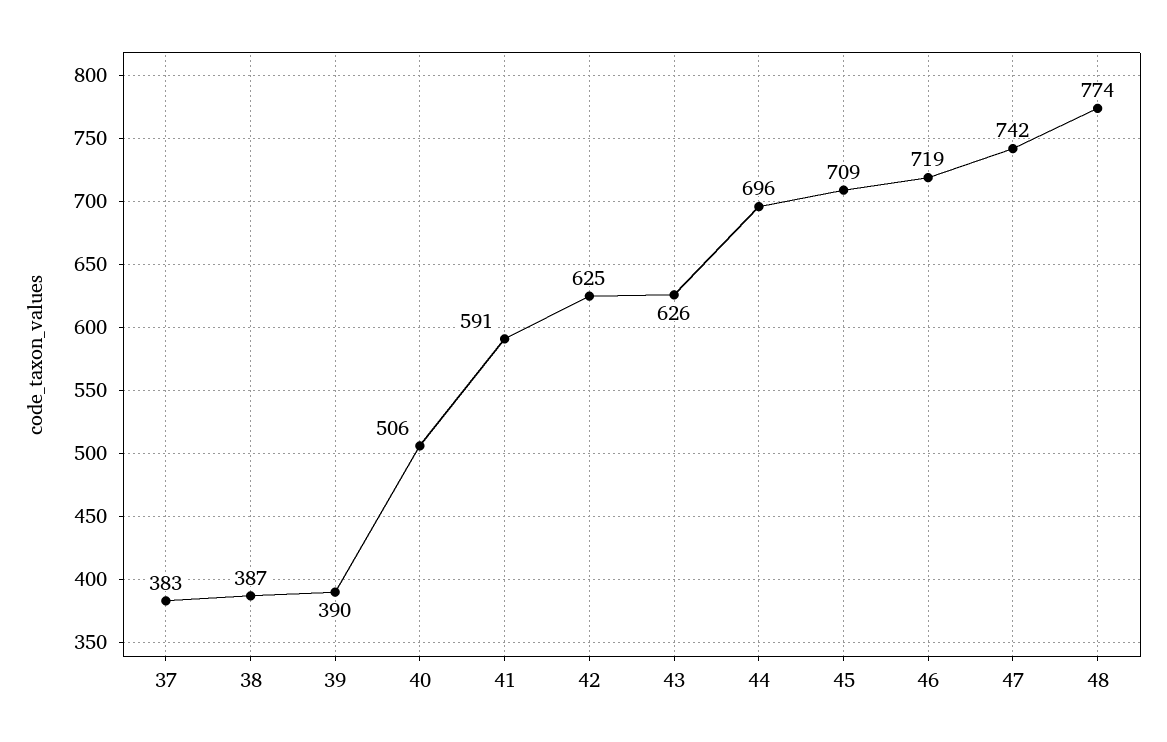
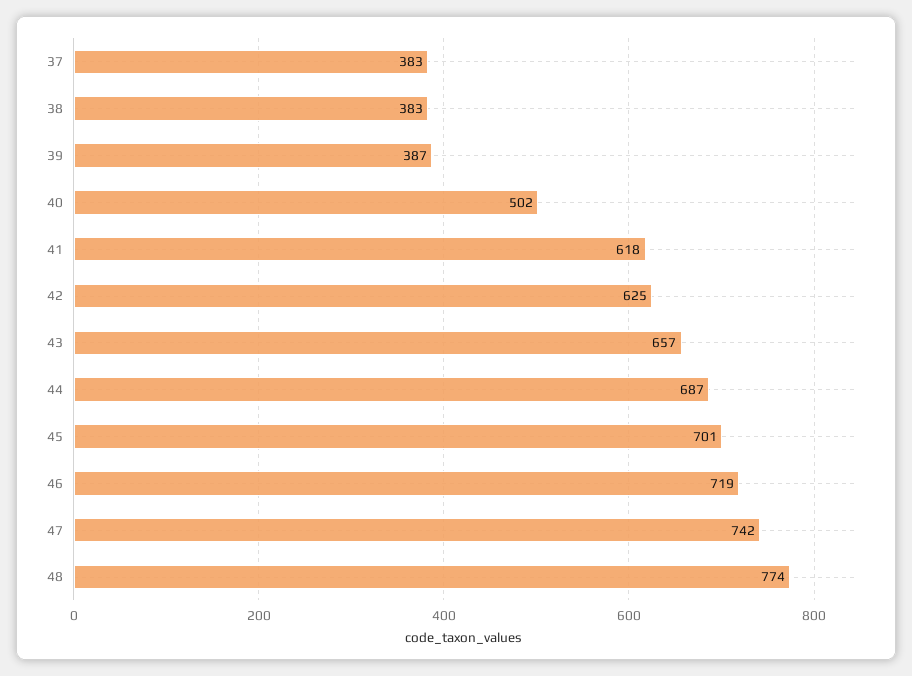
  {
    "37": 383,
-   "38": 387,
+   "38": 383,
-   "39": 390,
+   "39": 387,
-   "40": 506,
+   "40": 502,
-   "41": 591,
+   "41": 618,
    "42": 625,
-   "43": 626,
+   "43": 657,
-   "44": 696,
+   "44": 687,
-   "45": 709,
+   "45": 701,
    "46": 719,
    "47": 742,
    "48": 774
  }

